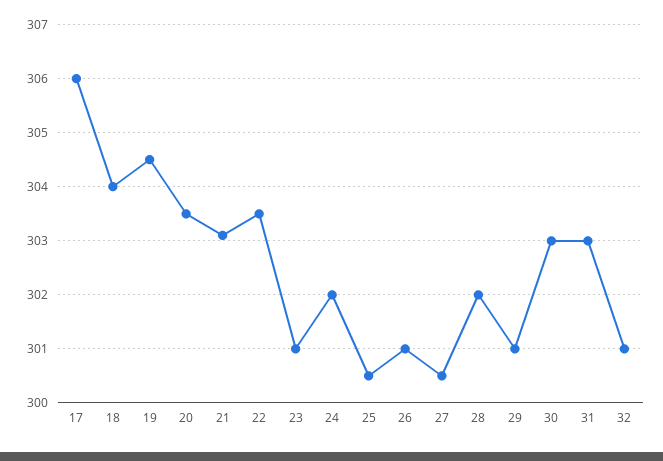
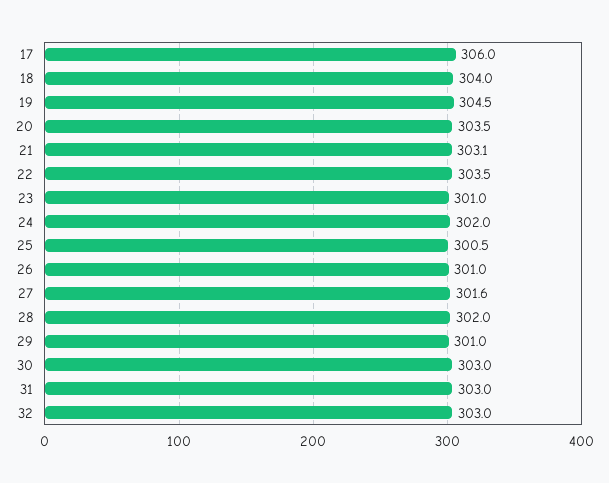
  {
    "17": 306,
    "18": 304,
    "19": 304.5,
    "20": 303.5,
    "21": 303.1,
    "22": 303.5,
    "23": 301,
    "24": 302,
    "25": 300.5,
    "26": 301,
-   "27": 300.5,
+   "27": 301.6,
    "28": 302,
    "29": 301,
    "30": 303,
    "31": 303,
-   "32": 301
+   "32": 303
  }

